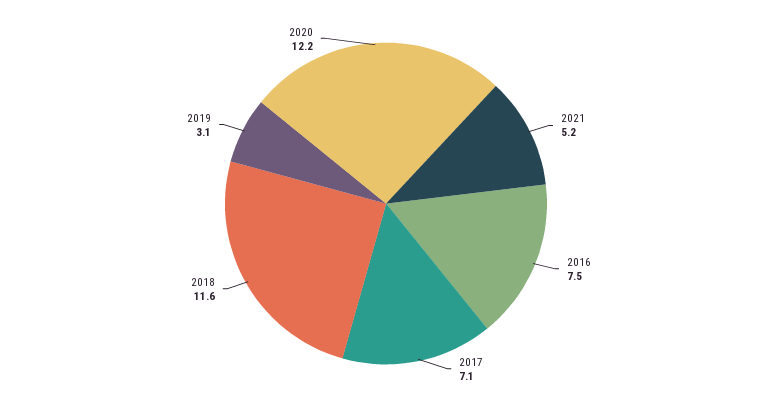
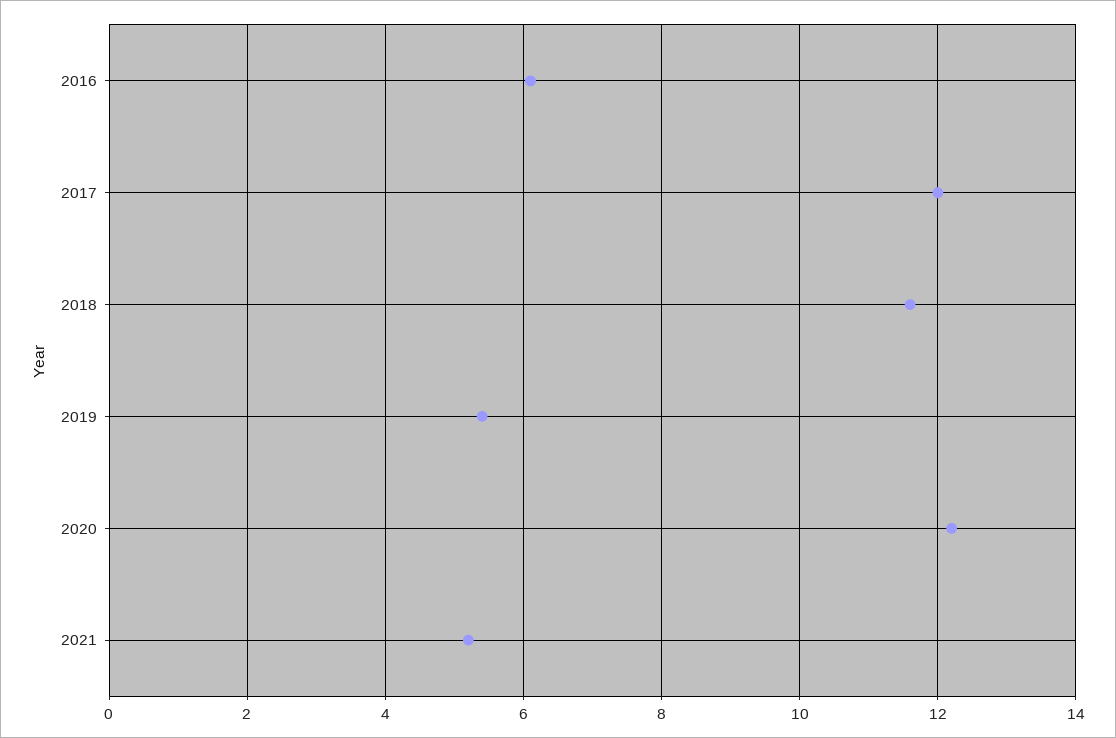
  {
    "2021": 5.2,
-   "2016": 7.5,
+   "2016": 6,
-   "2017": 7.1,
+   "2017": 12,
    "2018": 11.6,
-   "2019": 3.1,
+   "2019": 5.5,
    "2020": 12.2
  }

